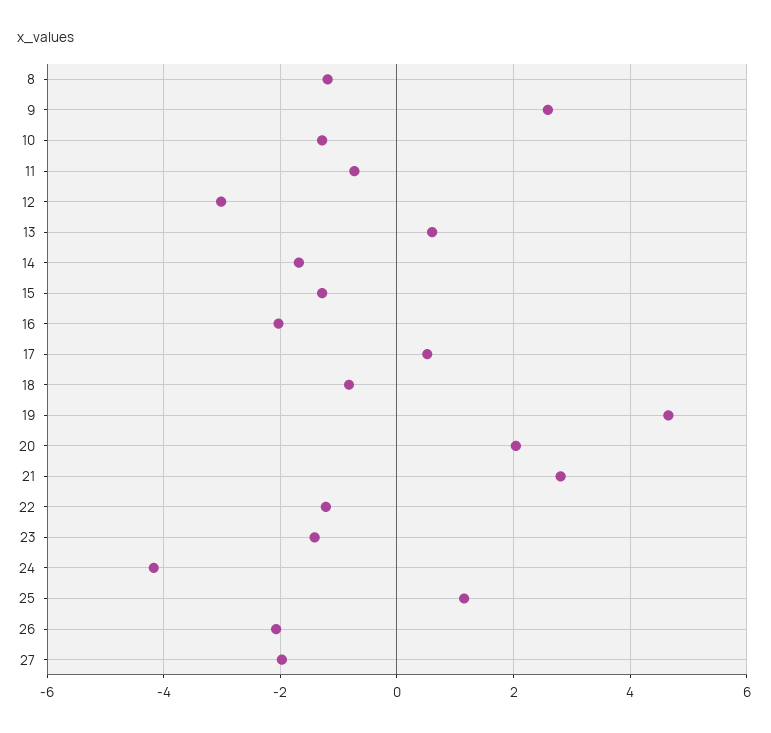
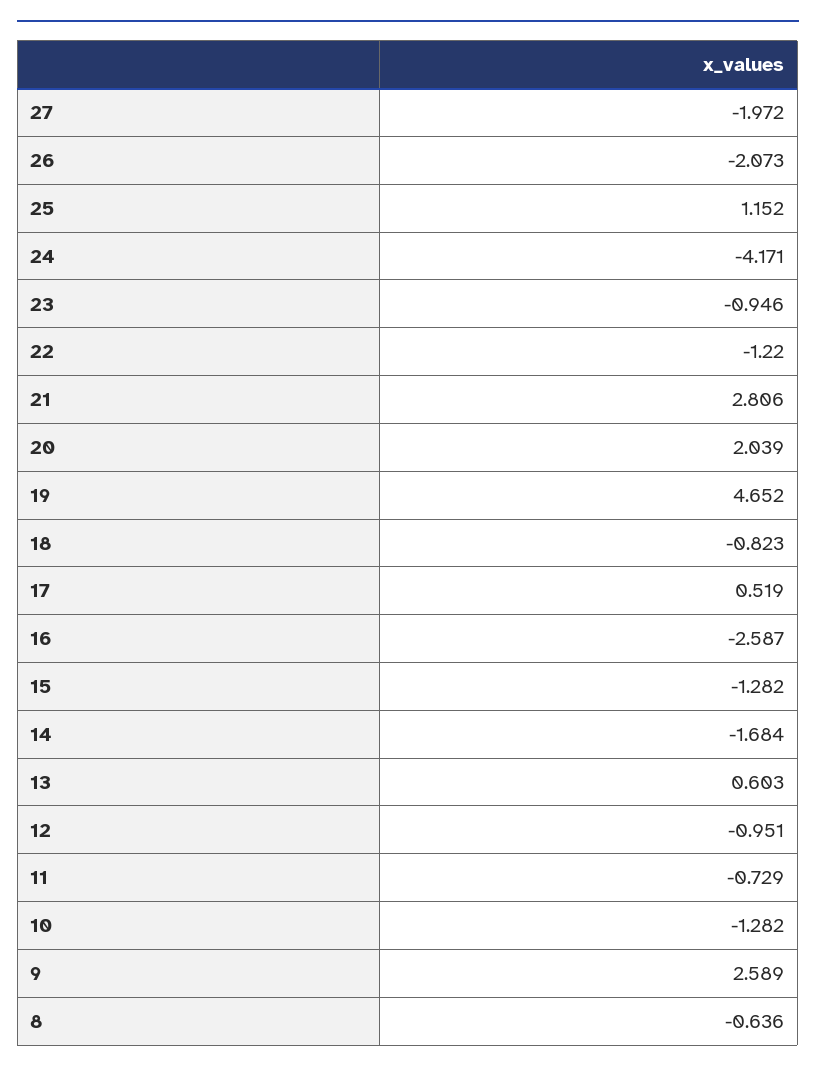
  {
-   "8": -1.2,
+   "8": -0.636,
    "9": 2.589,
    "10": -1.282,
    "11": -0.729,
-   "12": -3,
+   "12": -0.951,
    "13": 0.603,
    "14": -1.684,
    "15": -1.282,
-   "16": -2,
+   "16": -2.587,
    "17": 0.519,
    "18": -0.823,
    "19": 4.652,
    "20": 2.039,
    "21": 2.806,
    "22": -1.22,
-   "23": -1.4,
+   "23": -0.946,
    "24": -4.171,
    "25": 1.152,
    "26": -2.073,
    "27": -1.972
  }

